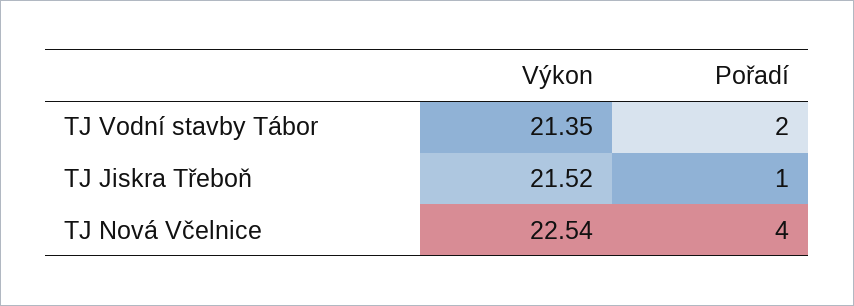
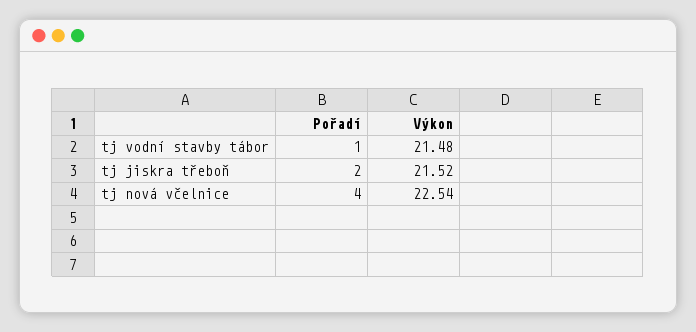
  {
    "Výkon": {
-     "TJ Vodní stavby Tábor": 21.35,
+     "TJ Vodní stavby Tábor": 21.48,
      "TJ Jiskra Třeboň": 21.52,
      "TJ Nová Včelnice": 22.54
    },
    "Pořadí": {
-     "TJ Vodní stavby Tábor": 2,
+     "TJ Vodní stavby Tábor": 1,
-     "TJ Jiskra Třeboň": 1,
+     "TJ Jiskra Třeboň": 2,
      "TJ Nová Včelnice": 4
    }
  }

